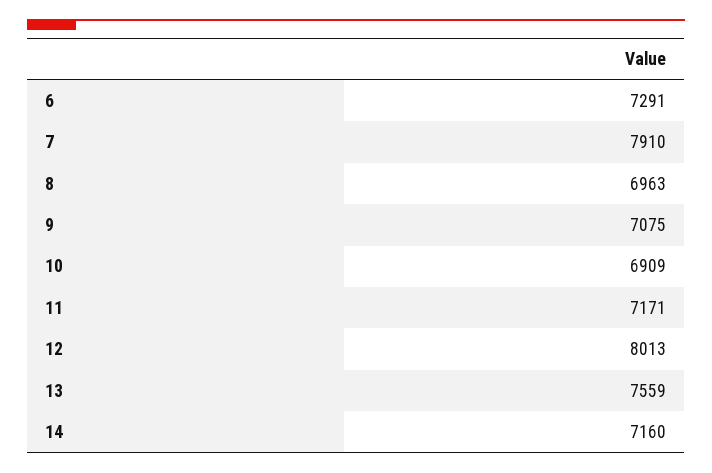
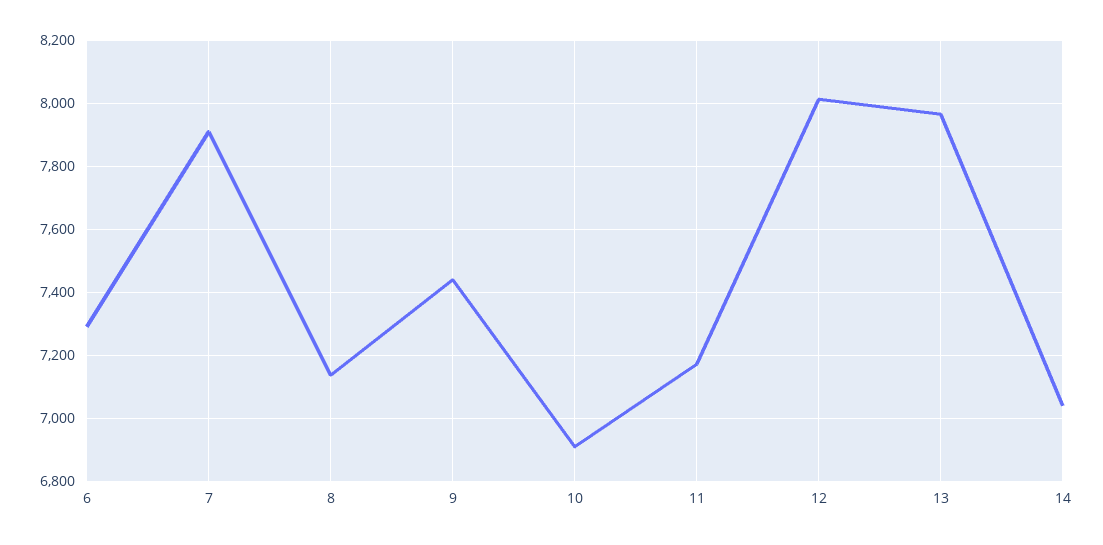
  {
    "6": 7291,
    "7": 7910,
-   "8": 6963,
+   "8": 7140,
-   "9": 7075,
+   "9": 7440,
    "10": 6909,
    "11": 7171,
    "12": 8013,
-   "13": 7559,
+   "13": 7960,
-   "14": 7160
+   "14": 7040
  }

